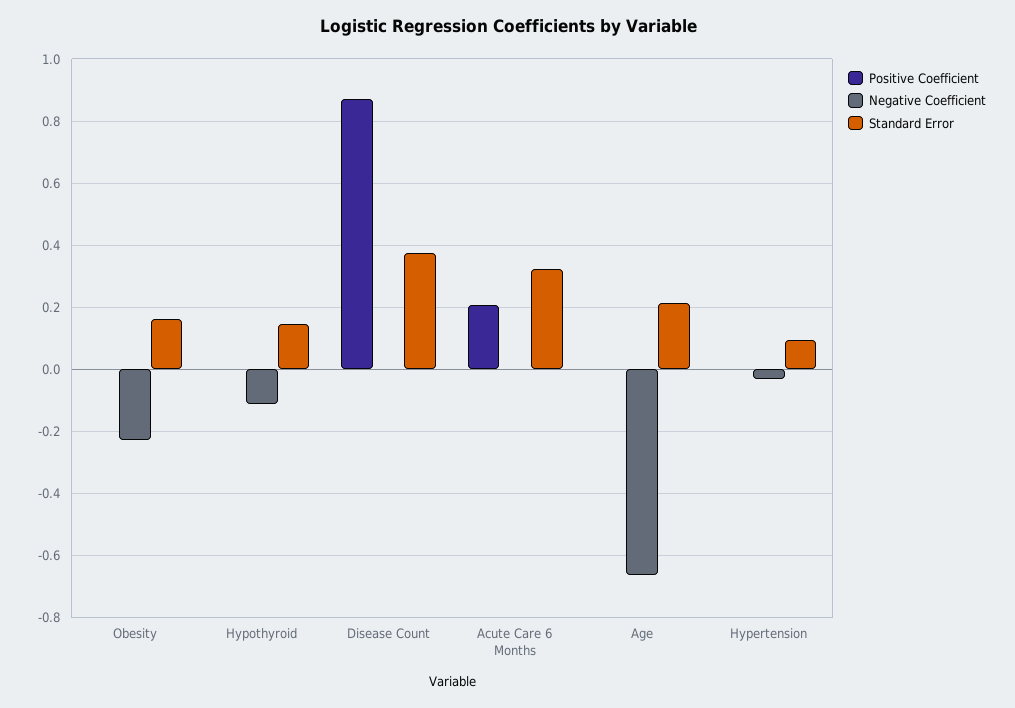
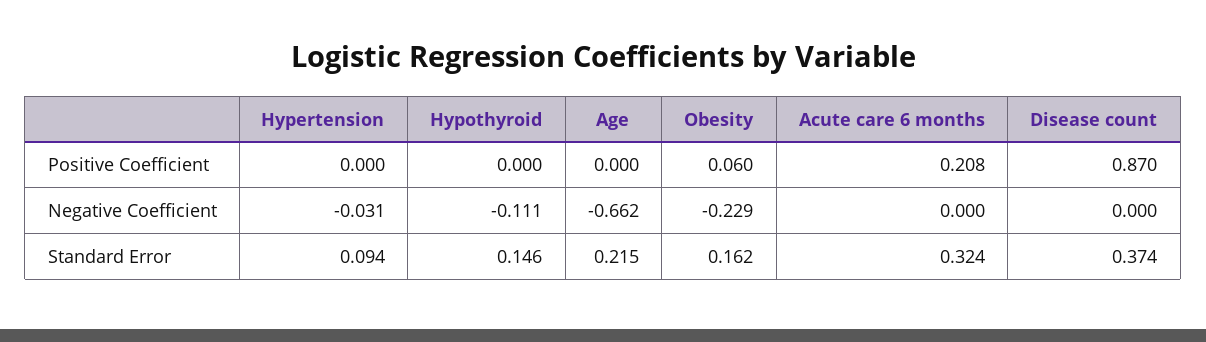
  {
    "Positive Coefficient": {
-     "Obesity": 0,
+     "Obesity": 0.06,
      "Hypothyroid": 0,
      "Disease Count": 0.87,
      "Acute Care 6 Months": 0.208,
      "Age": 0,
      "Hypertension": 0
    },
    "Negative Coefficient": {
      "Obesity": -0.229,
      "Hypothyroid": -0.111,
      "Disease Count": 0,
      "Acute Care 6 Months": 0,
      "Age": -0.662,
      "Hypertension": -0.031
    },
    "Standard Error": {
      "Obesity": 0.162,
      "Hypothyroid": 0.146,
      "Disease Count": 0.374,
      "Acute Care 6 Months": 0.324,
      "Age": 0.215,
      "Hypertension": 0.094
    }
  }

